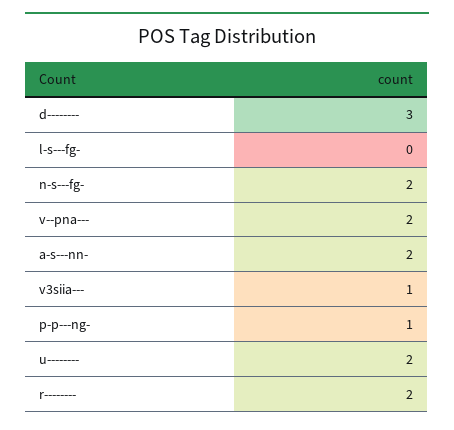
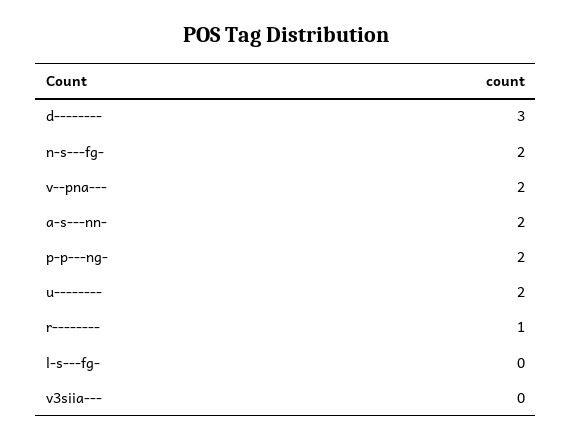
  {
    "d--------": 3,
    "l-s---fg-": 0,
    "n-s---fg-": 2,
    "v--pna---": 2,
    "a-s---nn-": 2,
-   "v3siia---": 1,
+   "v3siia---": 0,
-   "p-p---ng-": 1,
+   "p-p---ng-": 2,
    "u--------": 2,
-   "r--------": 2
+   "r--------": 1
  }

